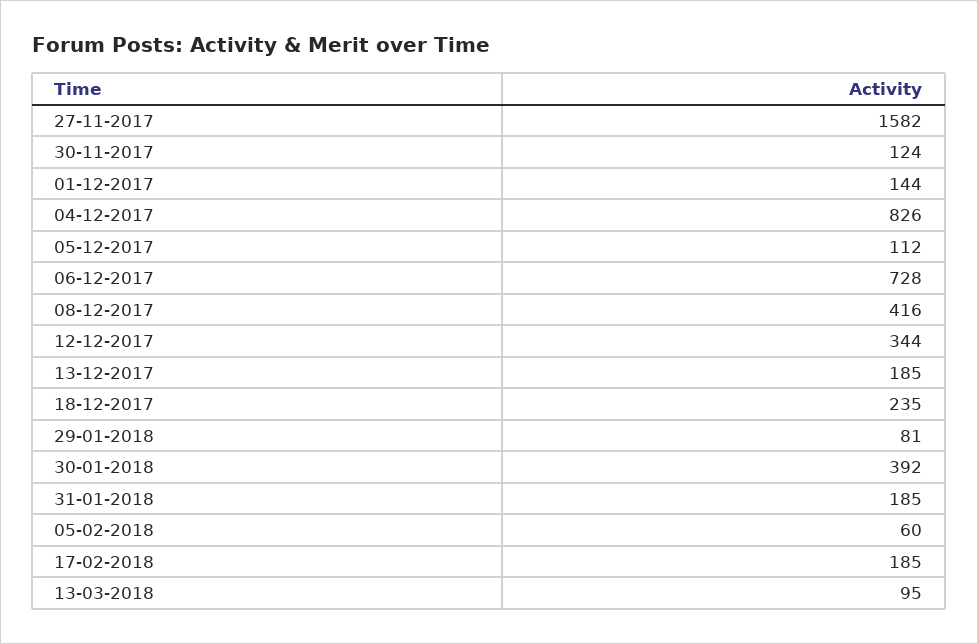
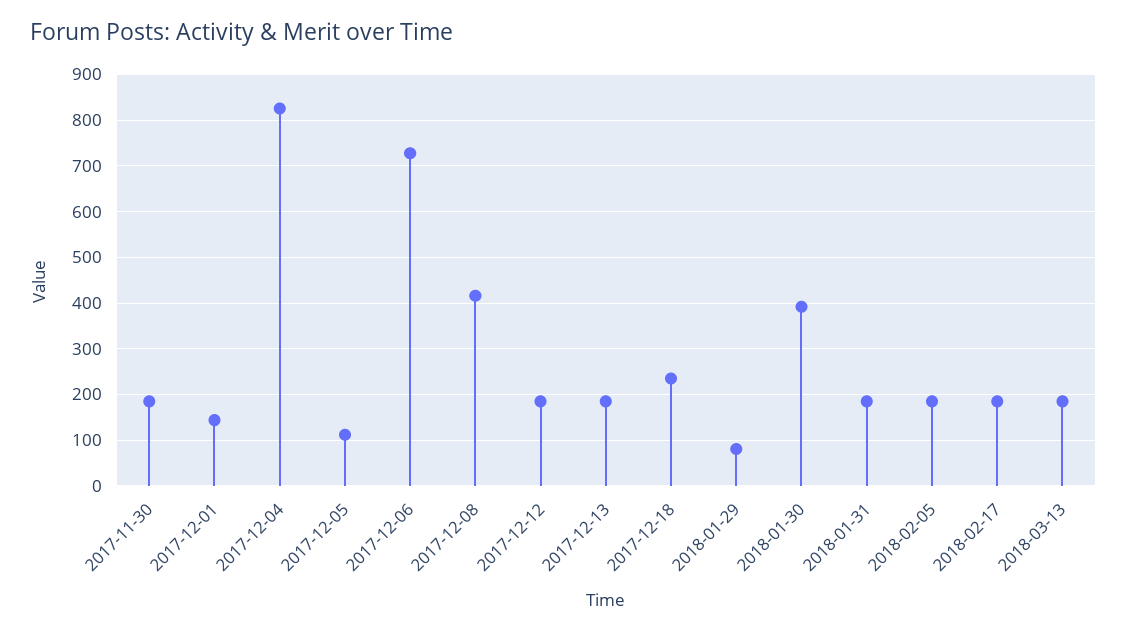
  {
-   "27-11-2017": 1582,
-   "30-11-2017": 124,
+   "30-11-2017": 180,
    "01-12-2017": 144,
    "04-12-2017": 826,
    "05-12-2017": 112,
    "06-12-2017": 728,
    "08-12-2017": 416,
-   "12-12-2017": 344,
+   "12-12-2017": 180,
    "13-12-2017": 185,
    "18-12-2017": 235,
    "29-01-2018": 81,
    "30-01-2018": 392,
    "31-01-2018": 185,
-   "05-02-2018": 60,
+   "05-02-2018": 180,
    "17-02-2018": 185,
-   "13-03-2018": 95
+   "13-03-2018": 180
  }

